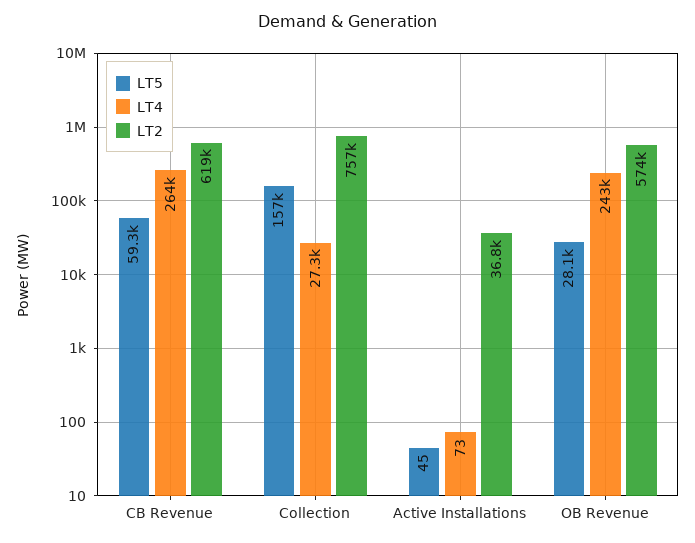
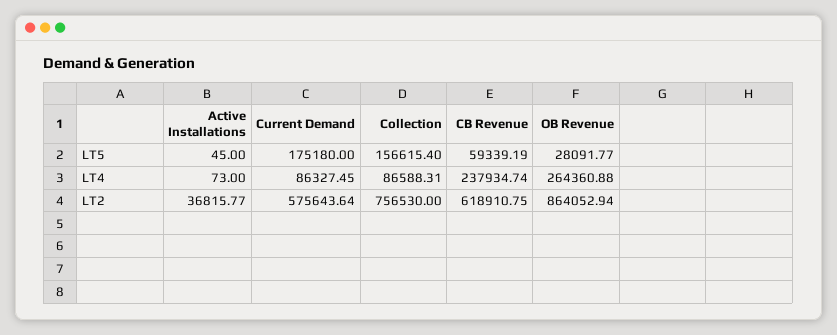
  {
    "LT5": {
      "CB Revenue": 59339.19,
      "Collection": 156615.4,
      "Active Installations": 45,
-     "OB Revenue": 28091.77
+     "OB Revenue": 28091.77,
+     "Current Demand": 175180
    },
    "LT4": {
-     "CB Revenue": 264000,
+     "CB Revenue": 237934.74,
-     "Collection": 27300,
+     "Collection": 86588.31,
      "Active Installations": 73,
-     "OB Revenue": 243000
+     "OB Revenue": 264360.88,
+     "Current Demand": 86327.45
    },
    "LT2": {
      "CB Revenue": 618910.75,
      "Collection": 756530,
      "Active Installations": 36815.77,
-     "OB Revenue": 574000
+     "OB Revenue": 864052.94,
+     "Current Demand": 575643.64
    }
  }

